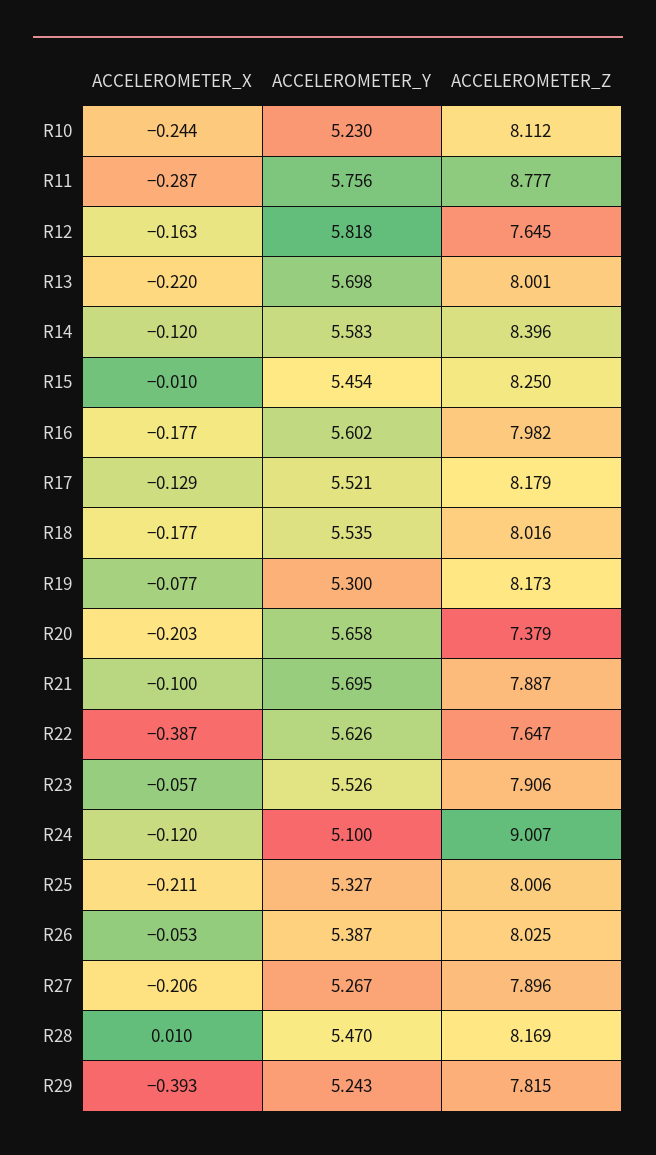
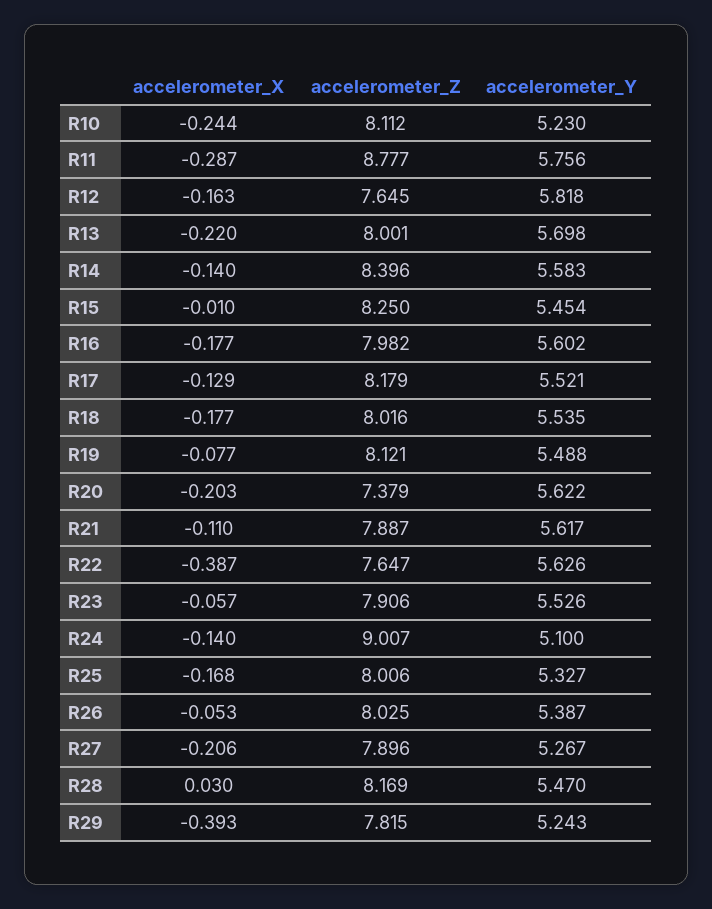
  {
    "ACCELEROMETER_X": {
      "R10": -0.244,
      "R11": -0.287,
      "R12": -0.163,
      "R13": -0.22,
-     "R14": -0.12,
+     "R14": -0.14,
      "R15": -0.01,
      "R16": -0.177,
      "R17": -0.129,
      "R18": -0.177,
      "R19": -0.077,
      "R20": -0.203,
-     "R21": -0.1,
+     "R21": -0.11,
      "R22": -0.387,
      "R23": -0.057,
-     "R24": -0.12,
+     "R24": -0.14,
-     "R25": -0.211,
+     "R25": -0.168,
      "R26": -0.053,
      "R27": -0.206,
-     "R28": 0.01,
+     "R28": 0.03,
      "R29": -0.393
    },
    "ACCELEROMETER_Y": {
      "R10": 5.23,
      "R11": 5.756,
      "R12": 5.818,
      "R13": 5.698,
      "R14": 5.583,
      "R15": 5.454,
      "R16": 5.602,
      "R17": 5.521,
      "R18": 5.535,
-     "R19": 5.3,
+     "R19": 5.488,
-     "R20": 5.658,
+     "R20": 5.622,
-     "R21": 5.695,
+     "R21": 5.617,
      "R22": 5.626,
      "R23": 5.526,
      "R24": 5.1,
      "R25": 5.327,
      "R26": 5.387,
      "R27": 5.267,
      "R28": 5.47,
      "R29": 5.243
    },
    "ACCELEROMETER_Z": {
      "R10": 8.112,
      "R11": 8.777,
      "R12": 7.645,
      "R13": 8.001,
      "R14": 8.396,
      "R15": 8.25,
      "R16": 7.982,
      "R17": 8.179,
      "R18": 8.016,
-     "R19": 8.173,
+     "R19": 8.121,
      "R20": 7.379,
      "R21": 7.887,
      "R22": 7.647,
      "R23": 7.906,
      "R24": 9.007,
      "R25": 8.006,
      "R26": 8.025,
      "R27": 7.896,
      "R28": 8.169,
      "R29": 7.815
    }
  }

